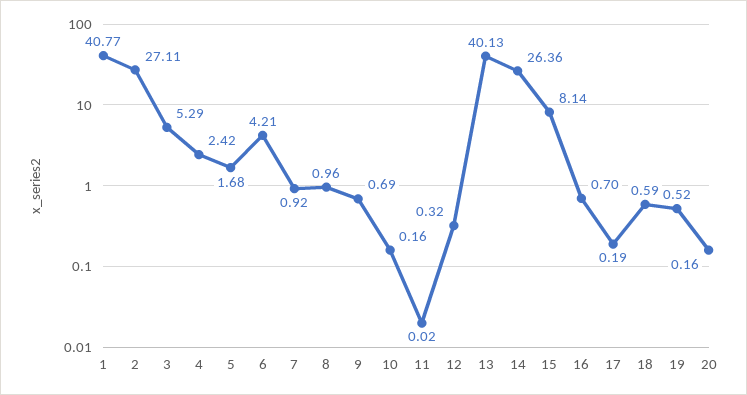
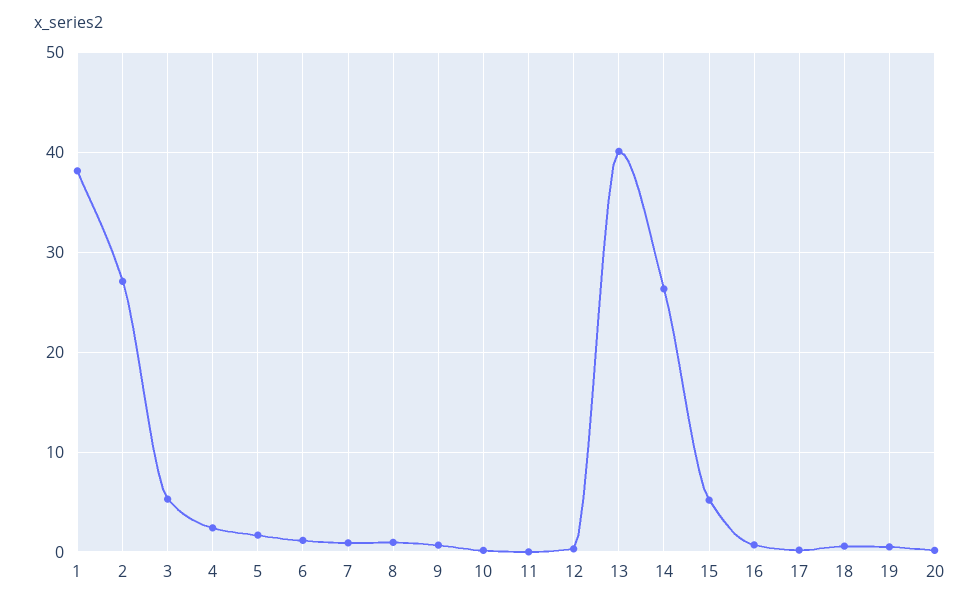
  {
-   "1": 40.77,
+   "1": 38,
    "2": 27.11,
    "3": 5.29,
    "4": 2.42,
    "5": 1.68,
-   "6": 4.21,
+   "6": 1,
    "7": 0.92,
    "8": 0.96,
    "9": 0.69,
    "10": 0.16,
    "11": 0.02,
    "12": 0.32,
    "13": 40.13,
    "14": 26.36,
-   "15": 8.14,
+   "15": 5,
    "16": 0.7,
    "17": 0.19,
    "18": 0.59,
    "19": 0.52,
    "20": 0.16
  }

